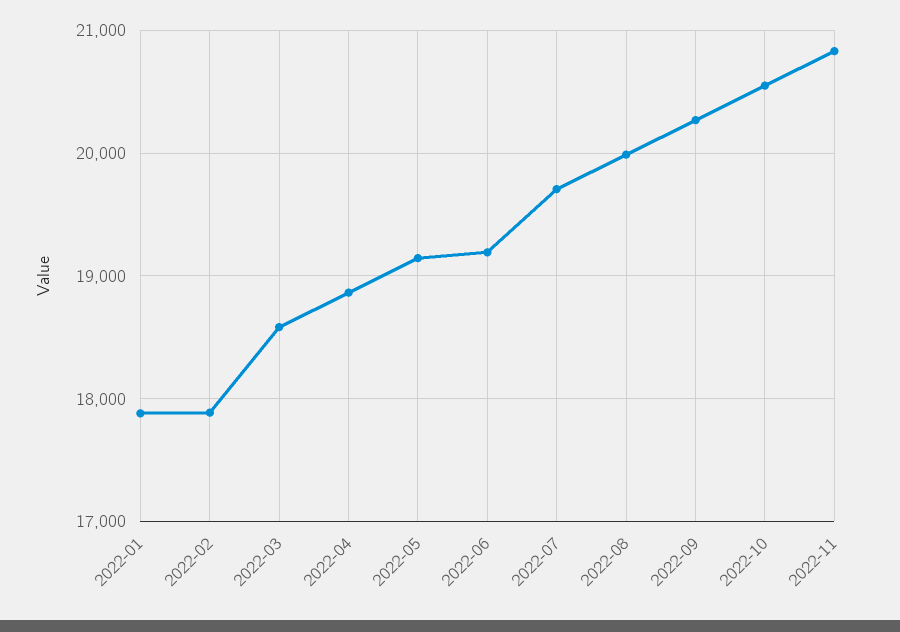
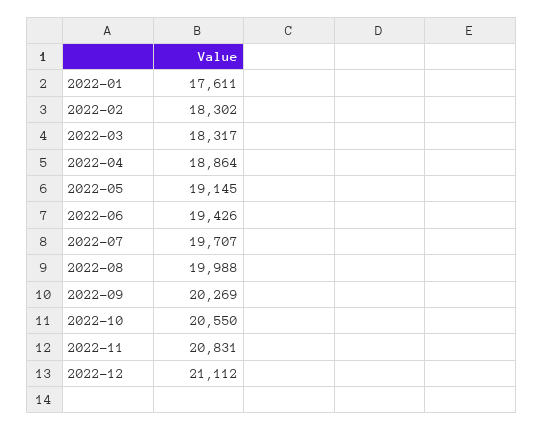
  {
-   "2022-01": 17900,
+   "2022-01": 17611,
-   "2022-02": 17900,
+   "2022-02": 18302,
-   "2022-03": 18600,
+   "2022-03": 18317,
    "2022-04": 18864,
    "2022-05": 19145,
-   "2022-06": 19200,
+   "2022-06": 19426,
    "2022-07": 19707,
    "2022-08": 19988,
    "2022-09": 20269,
    "2022-10": 20550,
-   "2022-11": 20831
+   "2022-11": 20831,
+   "2022-12": 21112
  }

